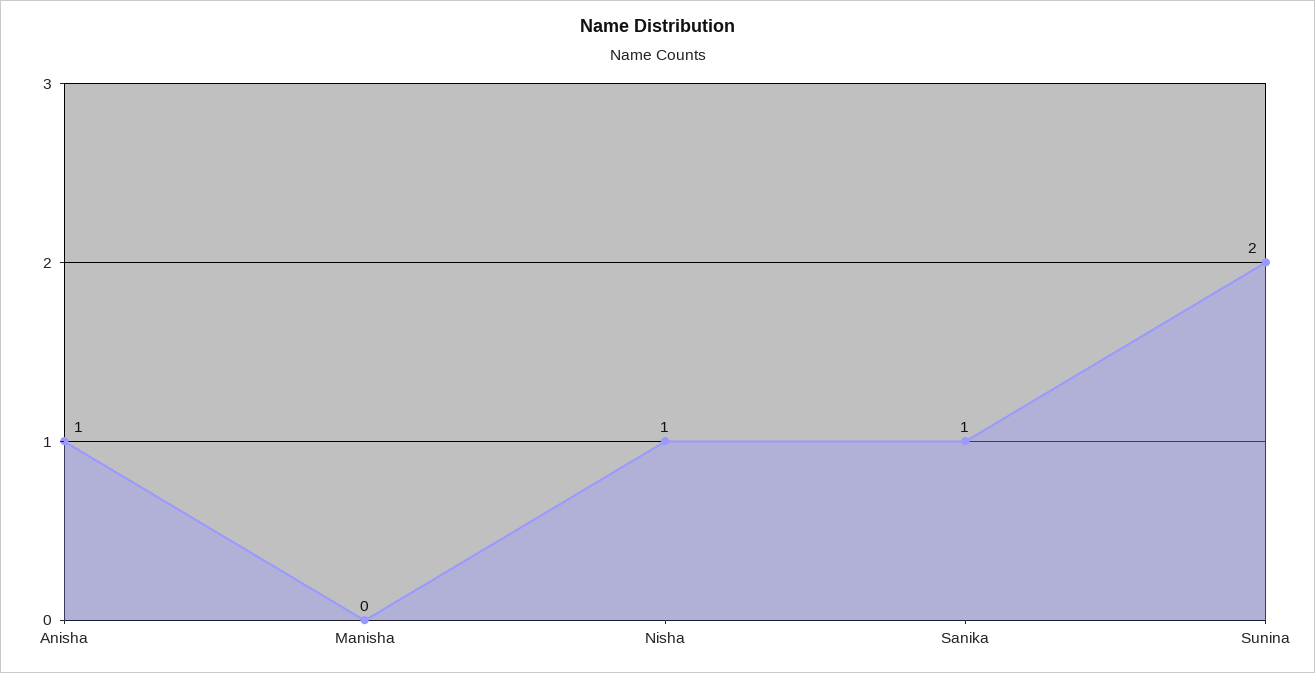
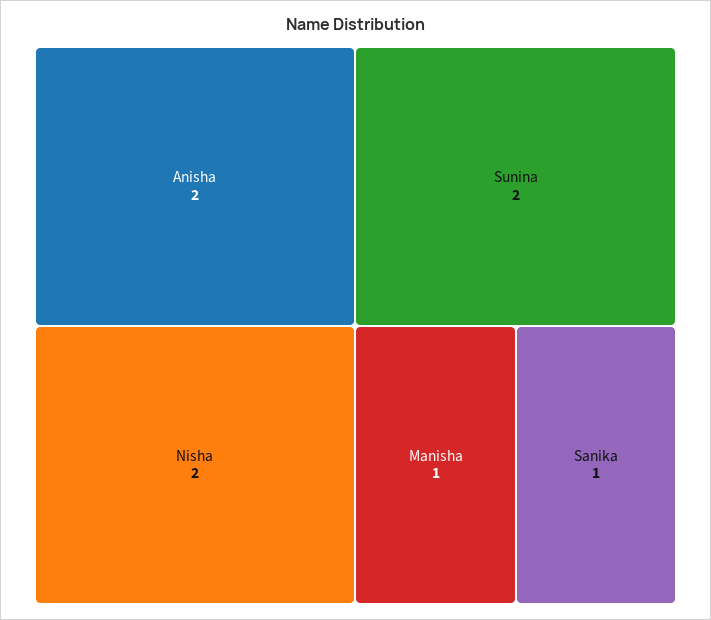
  {
-   "Anisha": 1,
+   "Anisha": 2,
-   "Manisha": 0,
+   "Manisha": 1,
-   "Nisha": 1,
+   "Nisha": 2,
    "Sanika": 1,
    "Sunina": 2
  }

